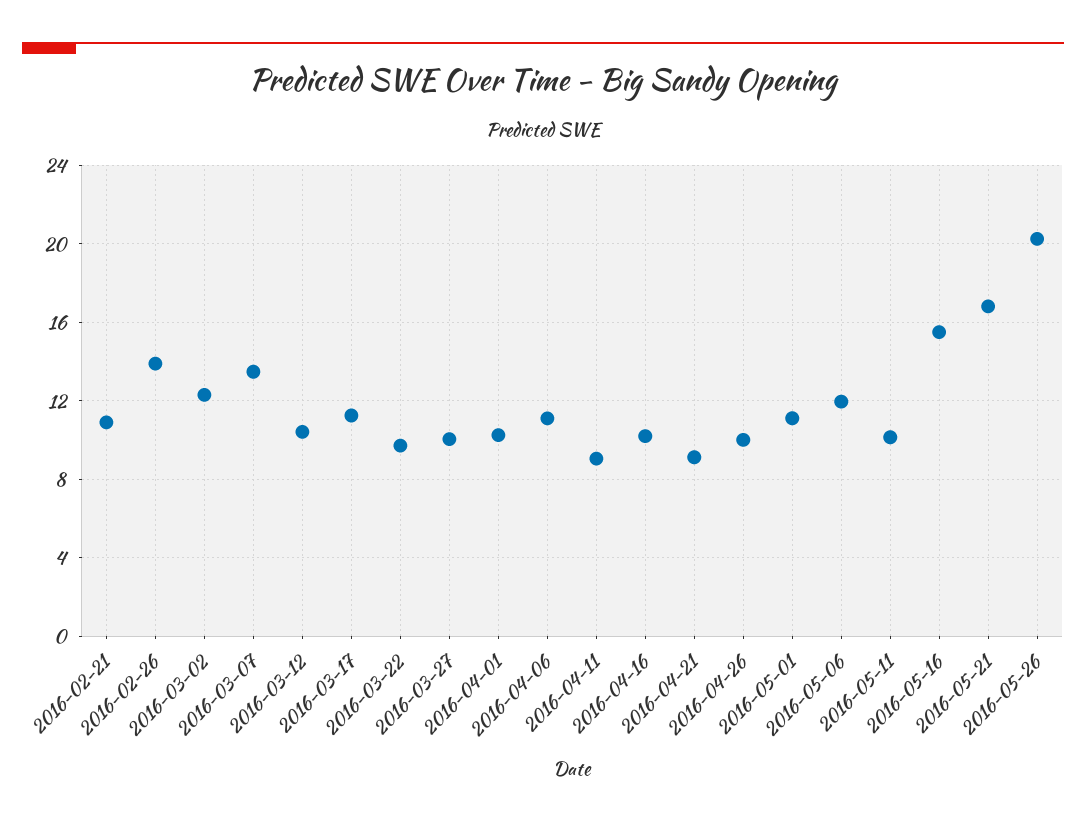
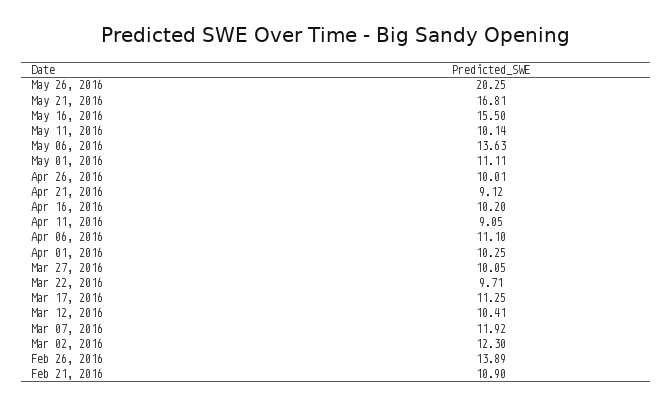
  {
    "2016-02-21": 10.9,
    "2016-02-26": 13.89,
    "2016-03-02": 12.3,
-   "2016-03-07": 13.5,
+   "2016-03-07": 11.92,
    "2016-03-12": 10.41,
    "2016-03-17": 11.25,
    "2016-03-22": 9.71,
    "2016-03-27": 10.05,
    "2016-04-01": 10.25,
    "2016-04-06": 11.1,
    "2016-04-11": 9.05,
    "2016-04-16": 10.2,
    "2016-04-21": 9.12,
    "2016-04-26": 10.01,
    "2016-05-01": 11.11,
-   "2016-05-06": 12,
+   "2016-05-06": 13.63,
    "2016-05-11": 10.14,
    "2016-05-16": 15.5,
    "2016-05-21": 16.81,
    "2016-05-26": 20.25
  }

